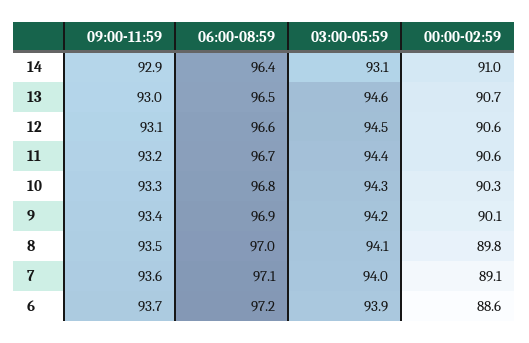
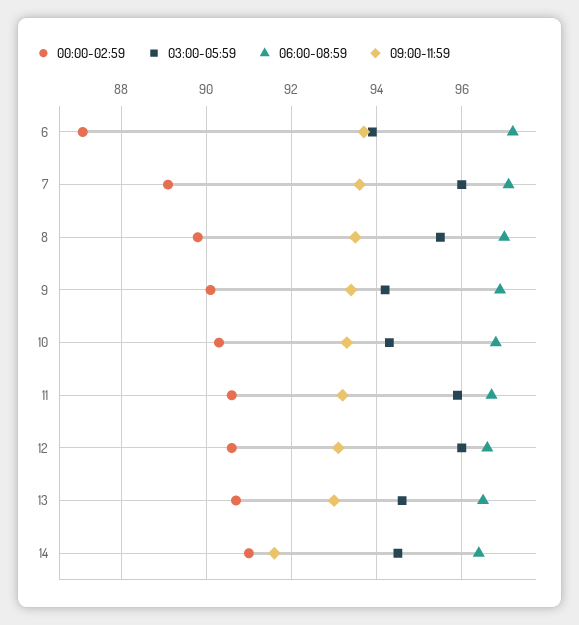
  {
    "09:00-11:59": {
-     "14": 92.9,
+     "14": 91.5,
      "13": 93,
      "12": 93.1,
      "11": 93.2,
      "10": 93.3,
      "9": 93.4,
      "8": 93.5,
      "7": 93.6,
      "6": 93.7
    },
    "06:00-08:59": {
      "14": 96.4,
      "13": 96.5,
      "12": 96.6,
      "11": 96.7,
      "10": 96.8,
      "9": 96.9,
      "8": 97,
      "7": 97.1,
      "6": 97.2
    },
    "03:00-05:59": {
-     "14": 93.1,
+     "14": 94.5,
      "13": 94.6,
-     "12": 94.5,
+     "12": 96,
-     "11": 94.4,
+     "11": 96,
      "10": 94.3,
      "9": 94.2,
-     "8": 94.1,
+     "8": 95.5,
-     "7": 94,
+     "7": 96,
      "6": 93.9
    },
    "00:00-02:59": {
      "14": 91,
      "13": 90.7,
      "12": 90.6,
      "11": 90.6,
      "10": 90.3,
      "9": 90.1,
      "8": 89.8,
      "7": 89.1,
-     "6": 88.6
+     "6": 87
    }
  }

